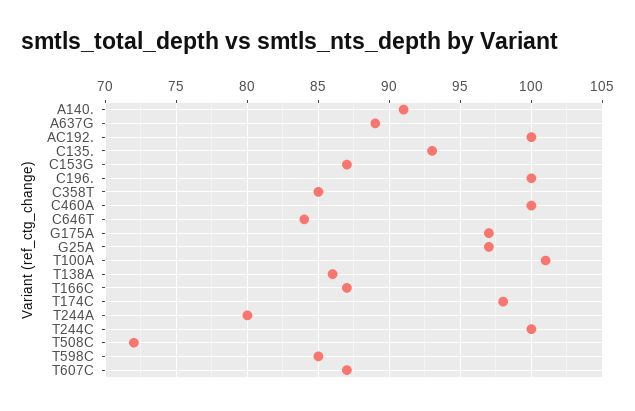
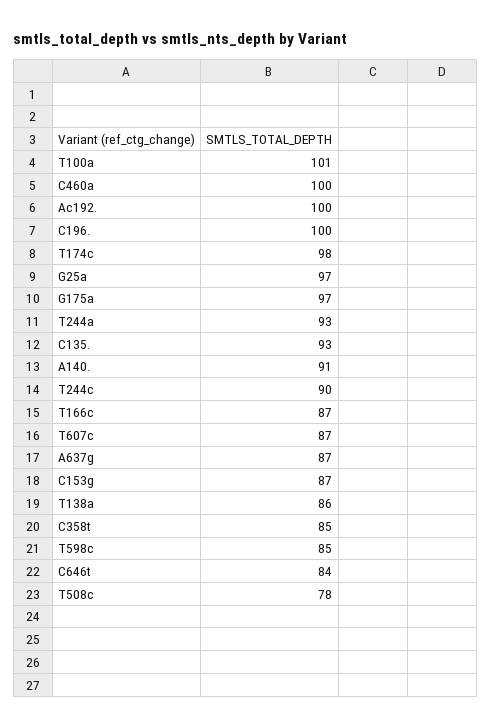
  {
    "A140.": 91,
-   "A637G": 89,
+   "A637G": 87,
    "AC192.": 100,
    "C135.": 93,
    "C153G": 87,
    "C196.": 100,
    "C358T": 85,
    "C460A": 100,
    "C646T": 84,
    "G175A": 97,
    "G25A": 97,
    "T100A": 101,
    "T138A": 86,
    "T166C": 87,
    "T174C": 98,
-   "T244A": 80,
+   "T244A": 93,
-   "T244C": 100,
+   "T244C": 90,
-   "T508C": 72,
+   "T508C": 78,
    "T598C": 85,
    "T607C": 87
  }

